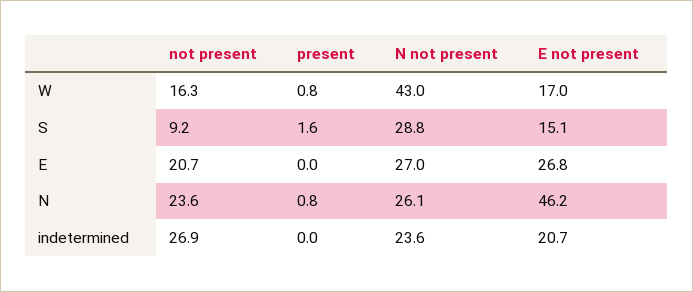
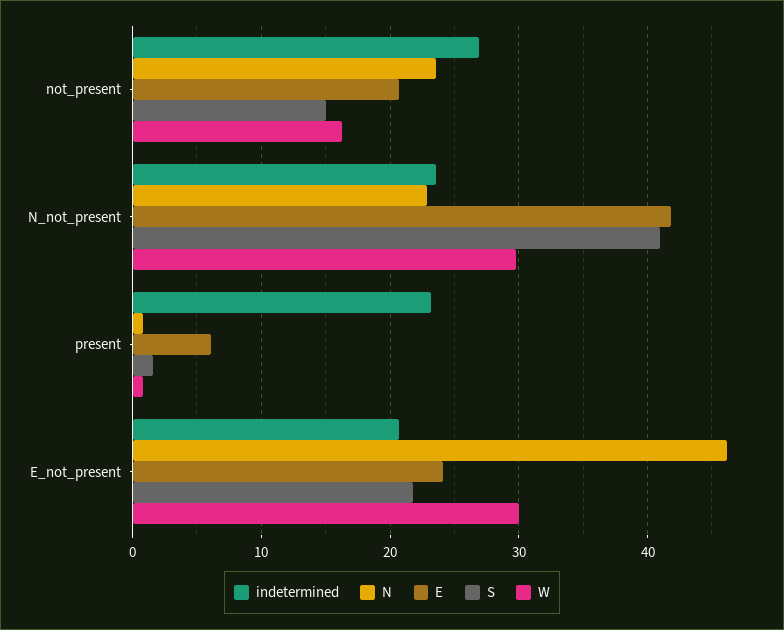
  {
    "W": {
      "not present": 16.3,
      "present": 0.8,
-     "N not present": 43,
+     "N not present": 30,
-     "E not present": 17
+     "E not present": 30
    },
    "S": {
-     "not present": 9.2,
+     "not present": 15,
      "present": 1.6,
-     "N not present": 28.8,
+     "N not present": 41,
-     "E not present": 15.1
+     "E not present": 22
    },
    "E": {
      "not present": 20.7,
-     "present": 0,
+     "present": 6,
-     "N not present": 27,
+     "N not present": 42,
-     "E not present": 26.8
+     "E not present": 24
    },
    "N": {
      "not present": 23.6,
      "present": 0.8,
-     "N not present": 26.1,
+     "N not present": 23,
      "E not present": 46.2
    },
    "indetermined": {
      "not present": 26.9,
-     "present": 0,
+     "present": 23,
      "N not present": 23.6,
      "E not present": 20.7
    }
  }

